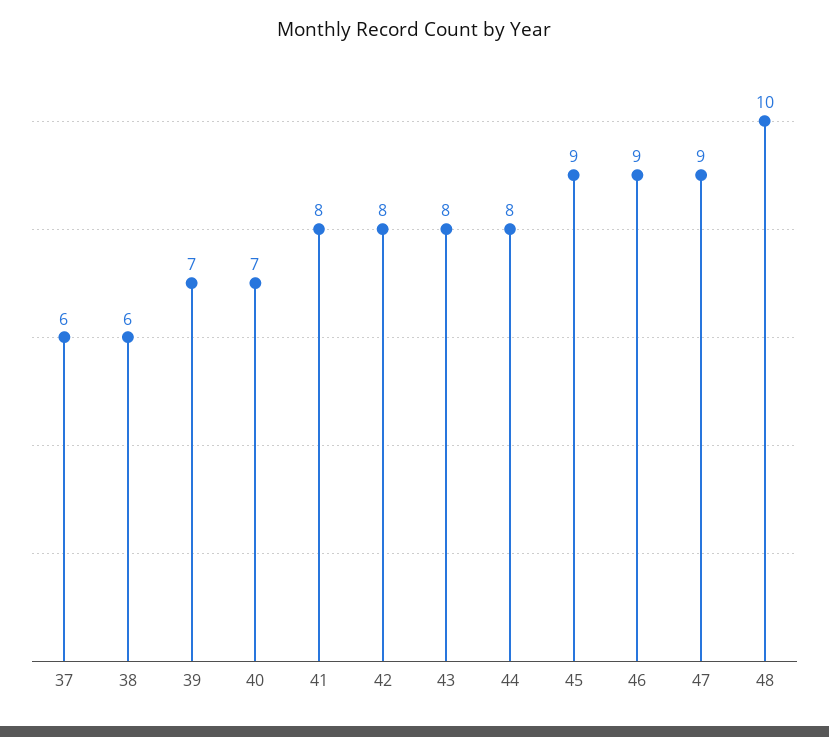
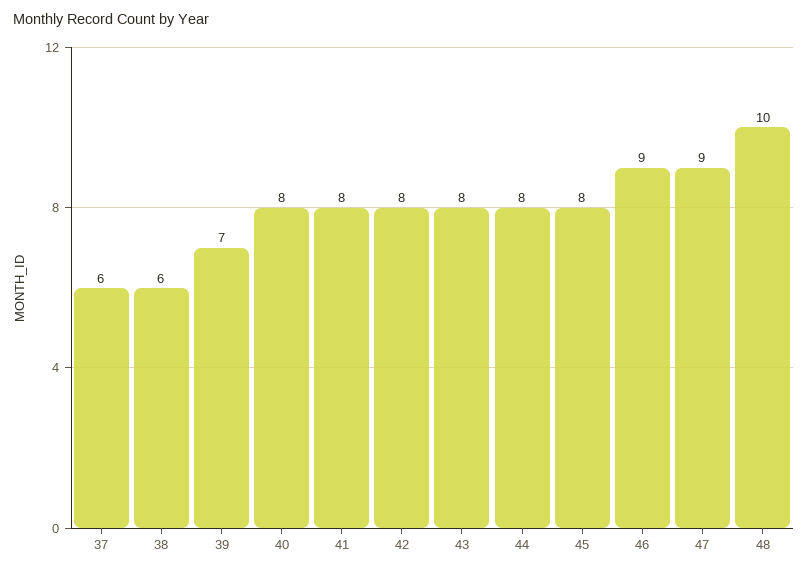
  {
    "37": 6,
    "38": 6,
    "39": 7,
-   "40": 7,
+   "40": 8,
    "41": 8,
    "42": 8,
    "43": 8,
    "44": 8,
-   "45": 9,
+   "45": 8,
    "46": 9,
    "47": 9,
    "48": 10
  }

